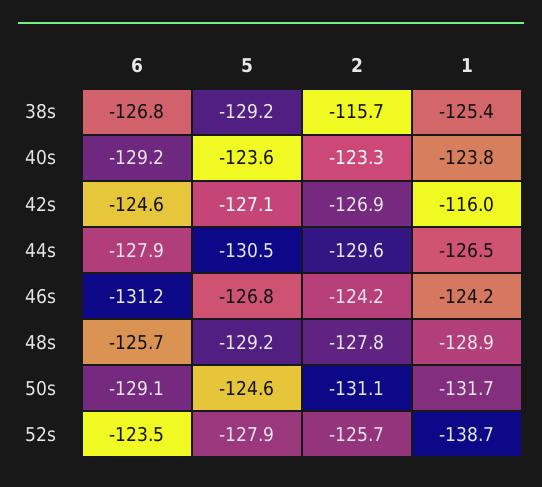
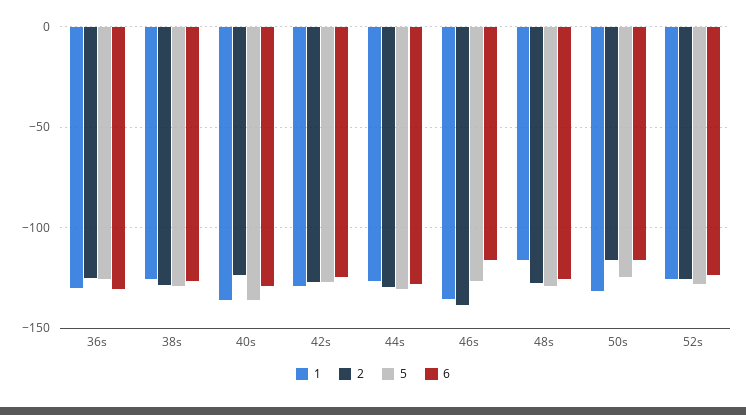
  {
    "6": {
      "38s": -126.8,
      "40s": -129.2,
      "42s": -124.6,
      "44s": -127.9,
-     "46s": -131.2,
+     "46s": -115,
      "48s": -125.7,
-     "50s": -129.1,
+     "50s": -115,
-     "52s": -123.5
+     "52s": -123.5,
+     "36s": -130
    },
    "5": {
      "38s": -129.2,
-     "40s": -123.6,
+     "40s": -135,
      "42s": -127.1,
      "44s": -130.5,
      "46s": -126.8,
      "48s": -129.2,
      "50s": -124.6,
-     "52s": -127.9
+     "52s": -127.9,
+     "36s": -125
    },
    "2": {
-     "38s": -115.7,
+     "38s": -130,
      "40s": -123.3,
      "42s": -126.9,
      "44s": -129.6,
-     "46s": -124.2,
+     "46s": -140,
      "48s": -127.8,
-     "50s": -131.1,
+     "50s": -115,
-     "52s": -125.7
+     "52s": -125.7,
+     "36s": -125
    },
    "1": {
      "38s": -125.4,
-     "40s": -123.8,
+     "40s": -135,
-     "42s": -116,
+     "42s": -130,
      "44s": -126.5,
-     "46s": -124.2,
+     "46s": -135,
-     "48s": -128.9,
+     "48s": -115,
      "50s": -131.7,
-     "52s": -138.7
+     "52s": -125,
+     "36s": -130
    }
  }

